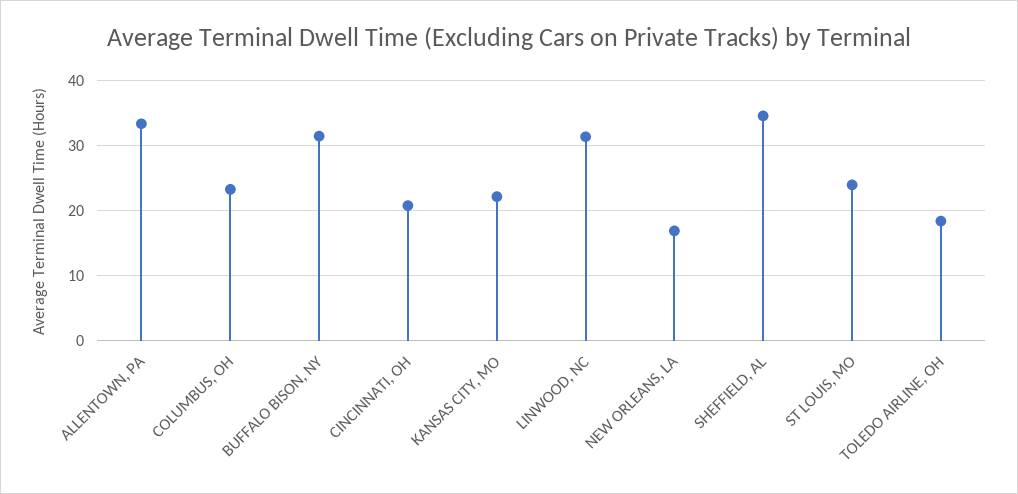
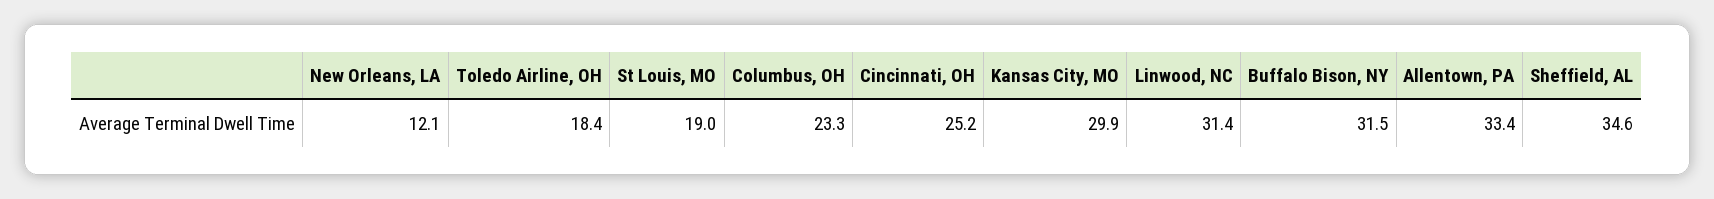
  {
    "ALLENTOWN, PA": 33.4,
    "COLUMBUS, OH": 23.3,
    "BUFFALO BISON, NY": 31.5,
-   "CINCINNATI, OH": 21,
+   "CINCINNATI, OH": 25.2,
-   "KANSAS CITY, MO": 22,
+   "KANSAS CITY, MO": 29.9,
    "LINWOOD, NC": 31.4,
-   "NEW ORLEANS, LA": 17,
+   "NEW ORLEANS, LA": 12.1,
    "SHEFFIELD, AL": 34.6,
-   "ST LOUIS, MO": 24,
+   "ST LOUIS, MO": 19,
    "TOLEDO AIRLINE, OH": 18.4
  }

